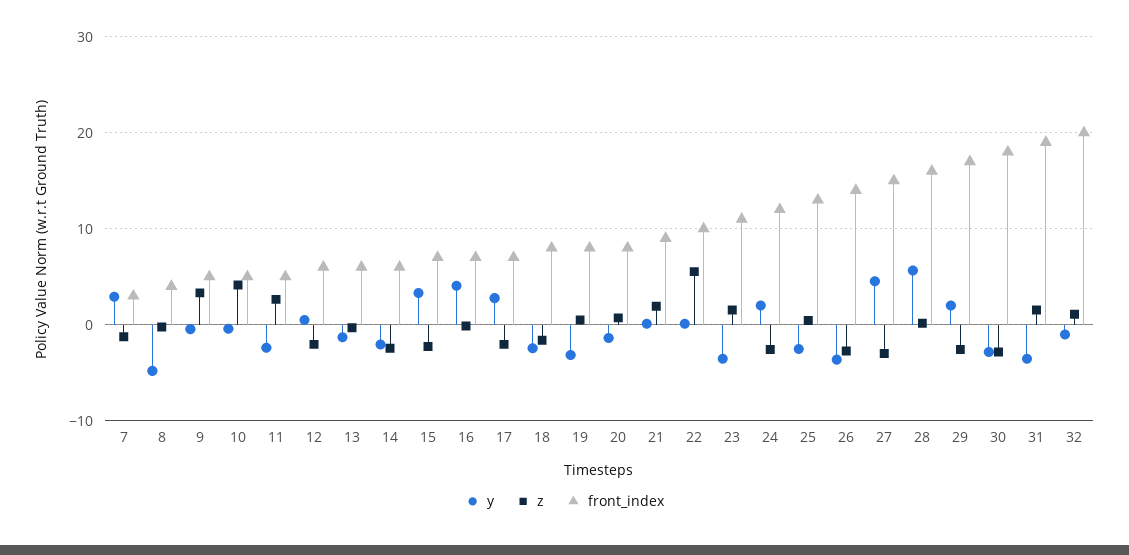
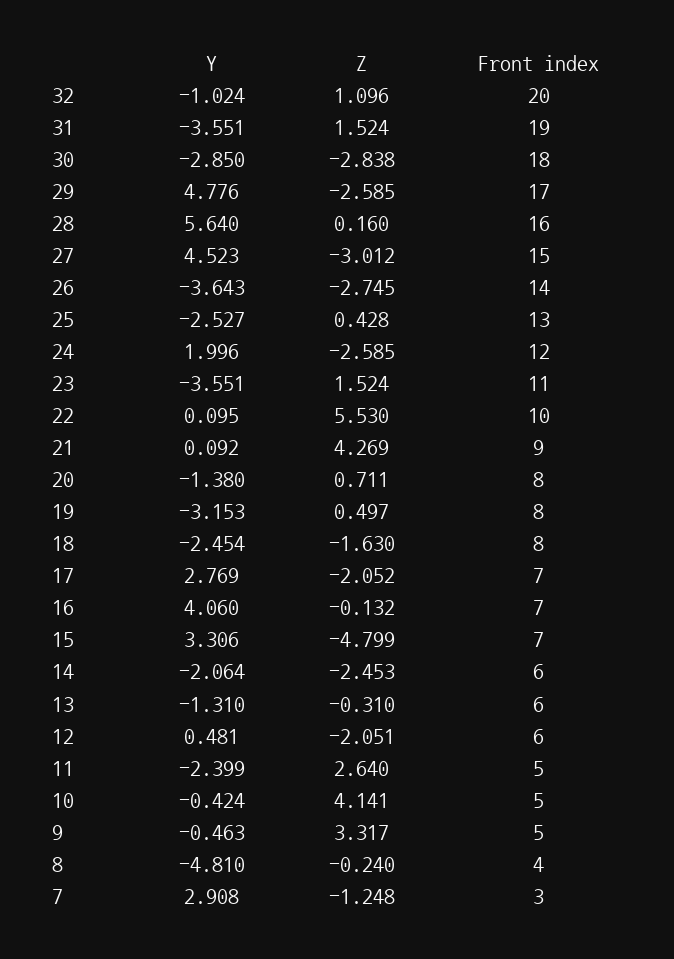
  {
    "y": {
      "7": 2.908,
      "8": -4.81,
      "9": -0.463,
      "10": -0.424,
      "11": -2.399,
      "12": 0.481,
      "13": -1.31,
      "14": -2.064,
      "15": 3.306,
      "16": 4.06,
      "17": 2.769,
      "18": -2.454,
      "19": -3.153,
      "20": -1.38,
      "21": 0.092,
      "22": 0.095,
      "23": -3.551,
      "24": 1.996,
      "25": -2.527,
      "26": -3.643,
      "27": 4.523,
      "28": 5.64,
-     "29": 2,
+     "29": 4.776,
      "30": -2.85,
      "31": -3.551,
      "32": -1.024
    },
    "z": {
      "7": -1.248,
      "8": -0.24,
      "9": 3.317,
      "10": 4.141,
      "11": 2.64,
      "12": -2.051,
      "13": -0.31,
      "14": -2.453,
-     "15": -2,
+     "15": -4.799,
      "16": -0.132,
      "17": -2.052,
      "18": -1.63,
      "19": 0.497,
      "20": 0.711,
-     "21": 2,
+     "21": 4.269,
      "22": 5.53,
      "23": 1.524,
      "24": -2.585,
      "25": 0.428,
      "26": -2.745,
      "27": -3.012,
      "28": 0.16,
      "29": -2.585,
      "30": -2.838,
      "31": 1.524,
      "32": 1.096
    },
    "front_index": {
      "7": 3,
      "8": 4,
      "9": 5,
      "10": 5,
      "11": 5,
      "12": 6,
      "13": 6,
      "14": 6,
      "15": 7,
      "16": 7,
      "17": 7,
      "18": 8,
      "19": 8,
      "20": 8,
      "21": 9,
      "22": 10,
      "23": 11,
      "24": 12,
      "25": 13,
      "26": 14,
      "27": 15,
      "28": 16,
      "29": 17,
      "30": 18,
      "31": 19,
      "32": 20
    }
  }

